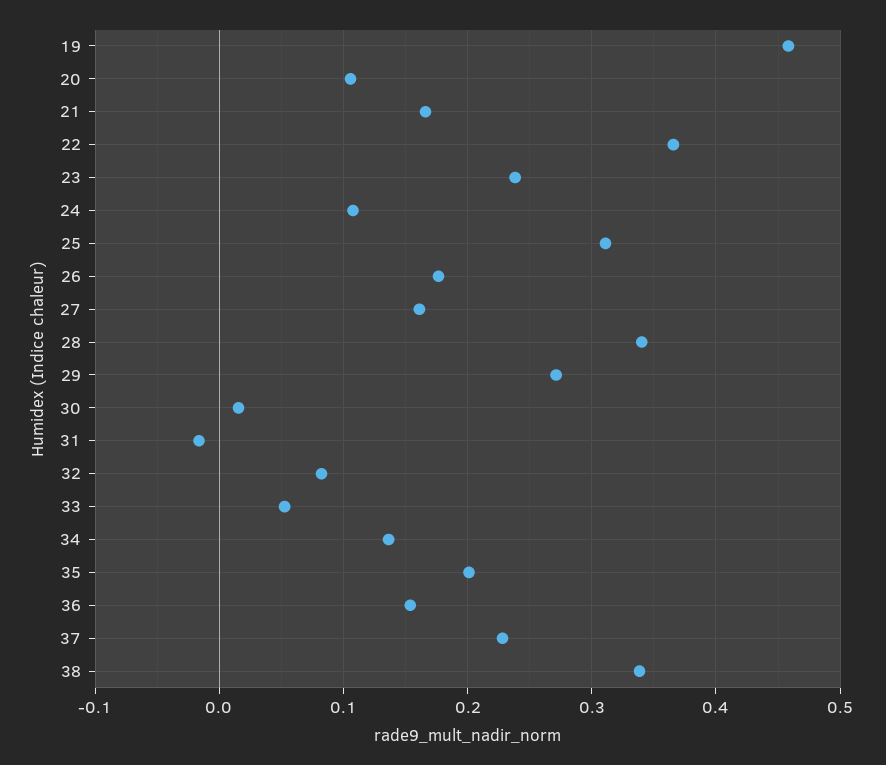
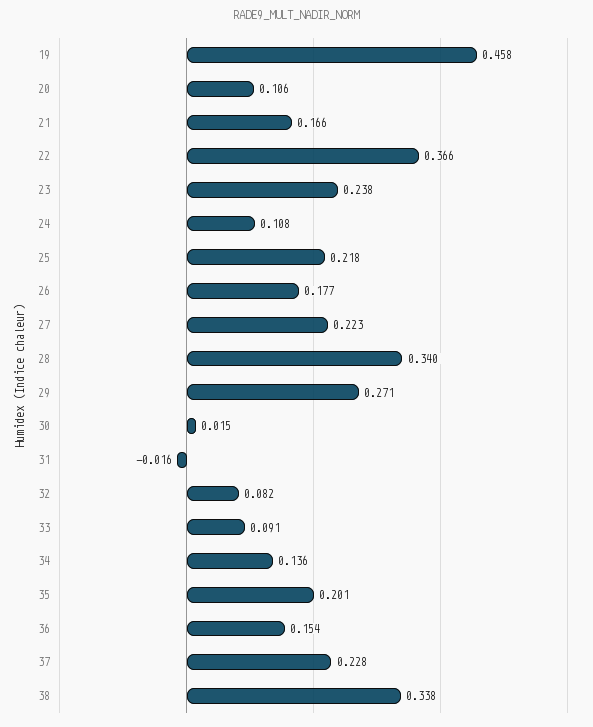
  {
    "19": 0.458,
    "20": 0.106,
    "21": 0.166,
    "22": 0.366,
    "23": 0.238,
    "24": 0.108,
-   "25": 0.31,
+   "25": 0.218,
    "26": 0.177,
-   "27": 0.16,
+   "27": 0.223,
    "28": 0.34,
    "29": 0.271,
    "30": 0.015,
    "31": -0.016,
    "32": 0.082,
-   "33": 0.05,
+   "33": 0.091,
    "34": 0.136,
    "35": 0.201,
    "36": 0.154,
    "37": 0.228,
    "38": 0.338
  }

